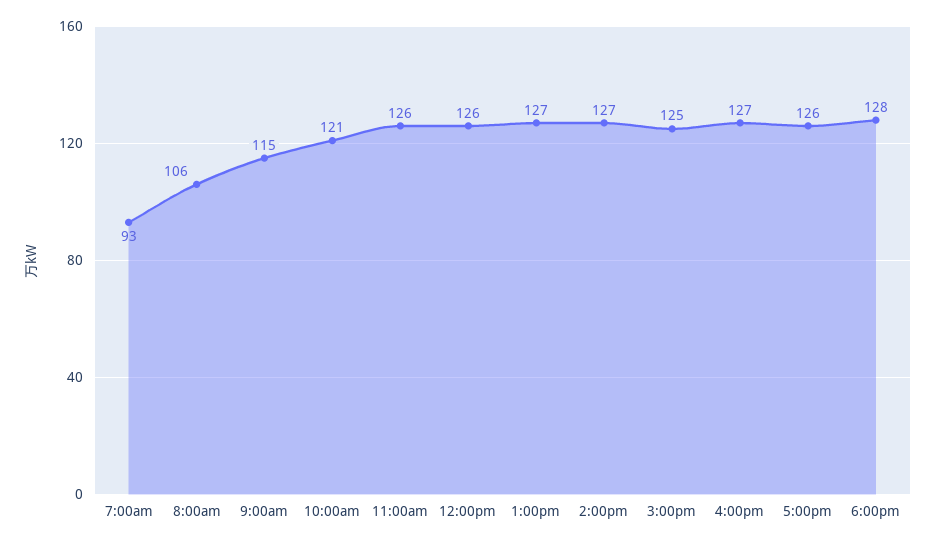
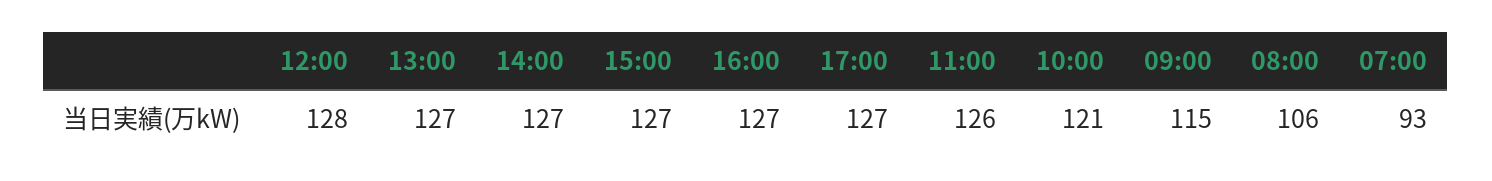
  {
    "7:00am": 93,
    "8:00am": 106,
    "9:00am": 115,
    "10:00am": 121,
    "11:00am": 126,
-   "12:00pm": 126,
+   "12:00pm": 128,
    "1:00pm": 127,
    "2:00pm": 127,
-   "3:00pm": 125,
+   "3:00pm": 127,
    "4:00pm": 127,
-   "5:00pm": 126,
+   "5:00pm": 127
-   "6:00pm": 128
  }

